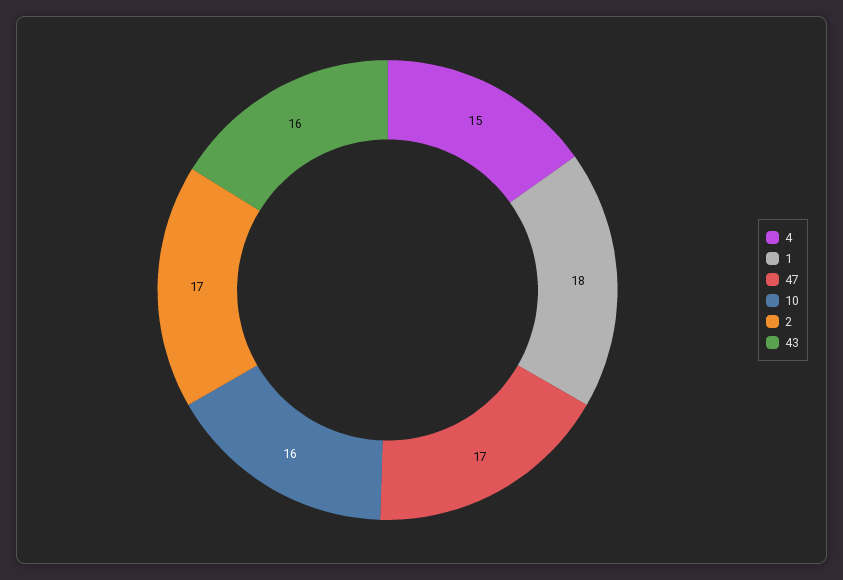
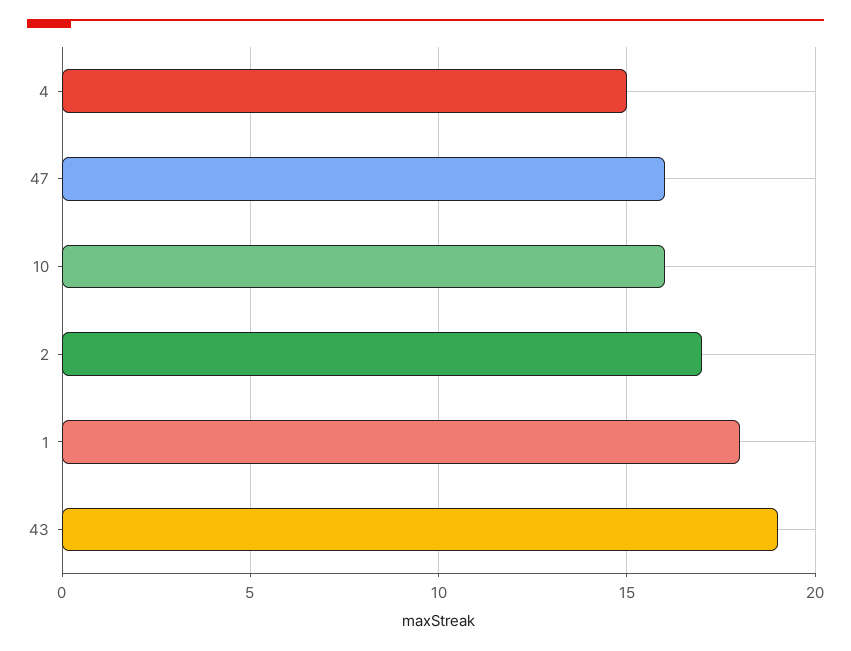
  {
    "4": 15,
    "1": 18,
-   "47": 17,
+   "47": 16,
    "10": 16,
    "2": 17,
-   "43": 16
+   "43": 19
  }

